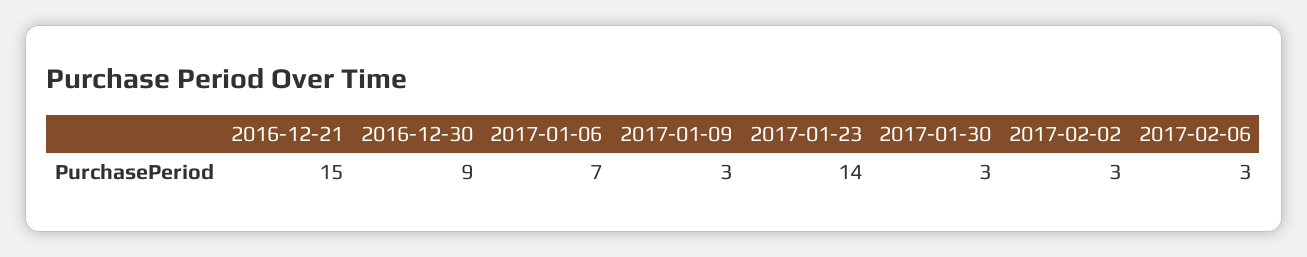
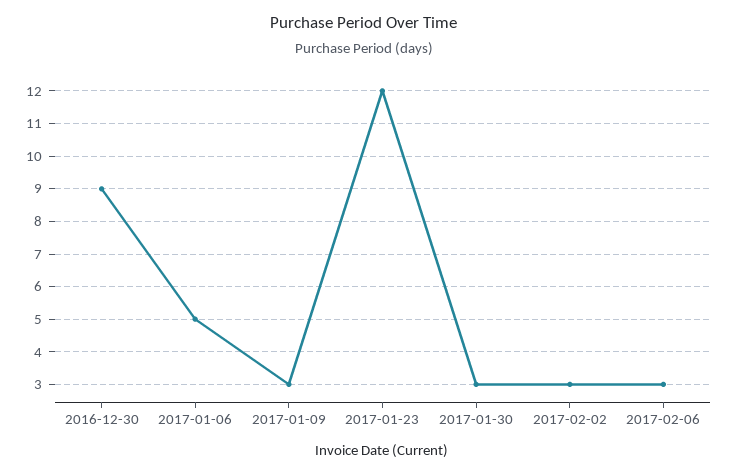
  {
-   "2016-12-21": 15,
    "2016-12-30": 9,
-   "2017-01-06": 7,
+   "2017-01-06": 5,
    "2017-01-09": 3,
-   "2017-01-23": 14,
+   "2017-01-23": 12,
    "2017-01-30": 3,
    "2017-02-02": 3,
    "2017-02-06": 3
  }

